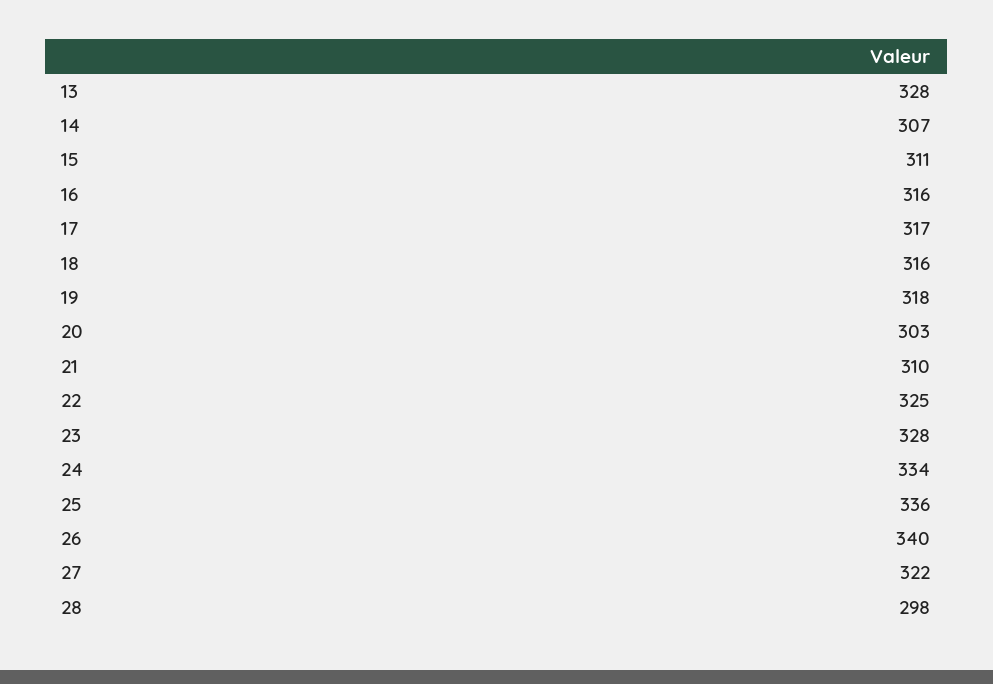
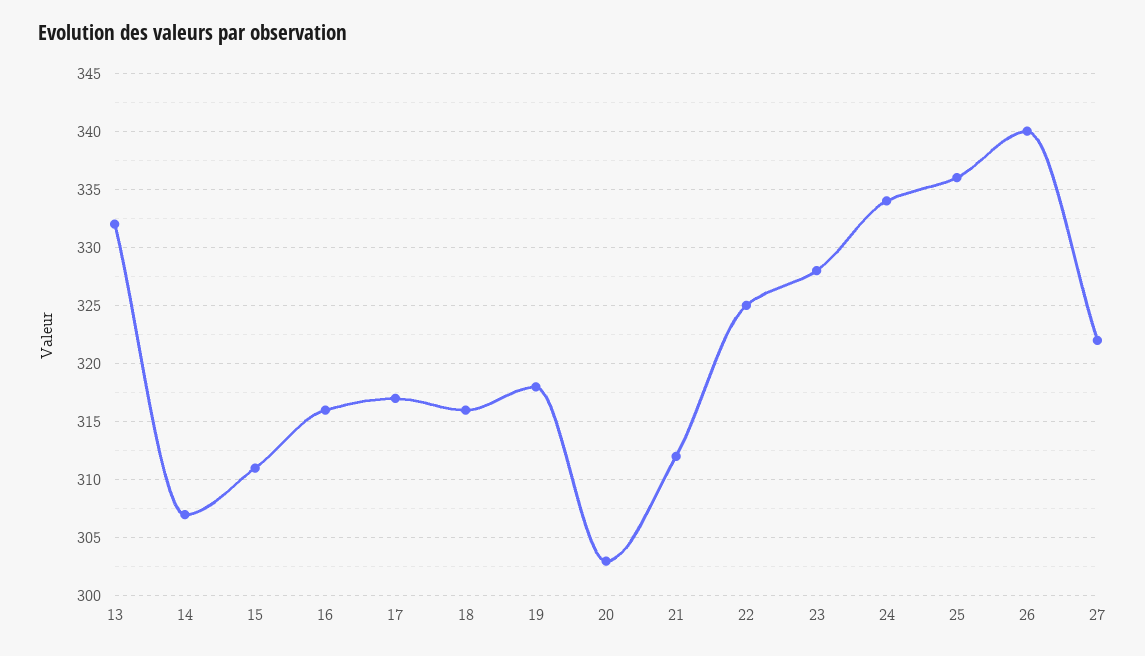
  {
-   "13": 328,
+   "13": 332,
    "14": 307,
    "15": 311,
    "16": 316,
    "17": 317,
    "18": 316,
    "19": 318,
    "20": 303,
-   "21": 310,
+   "21": 312,
    "22": 325,
    "23": 328,
    "24": 334,
    "25": 336,
    "26": 340,
-   "27": 322,
+   "27": 322
-   "28": 298
  }

